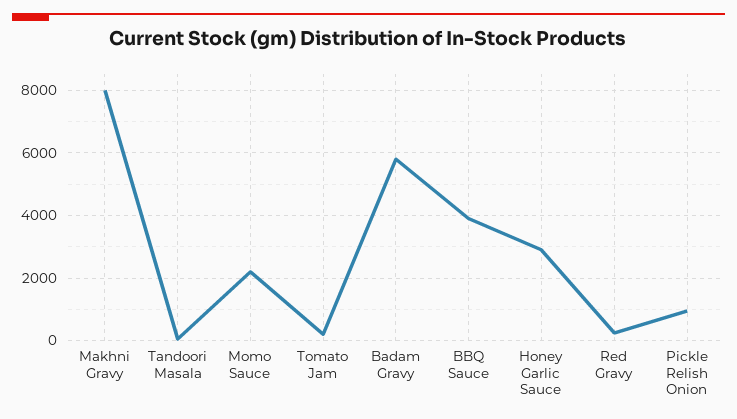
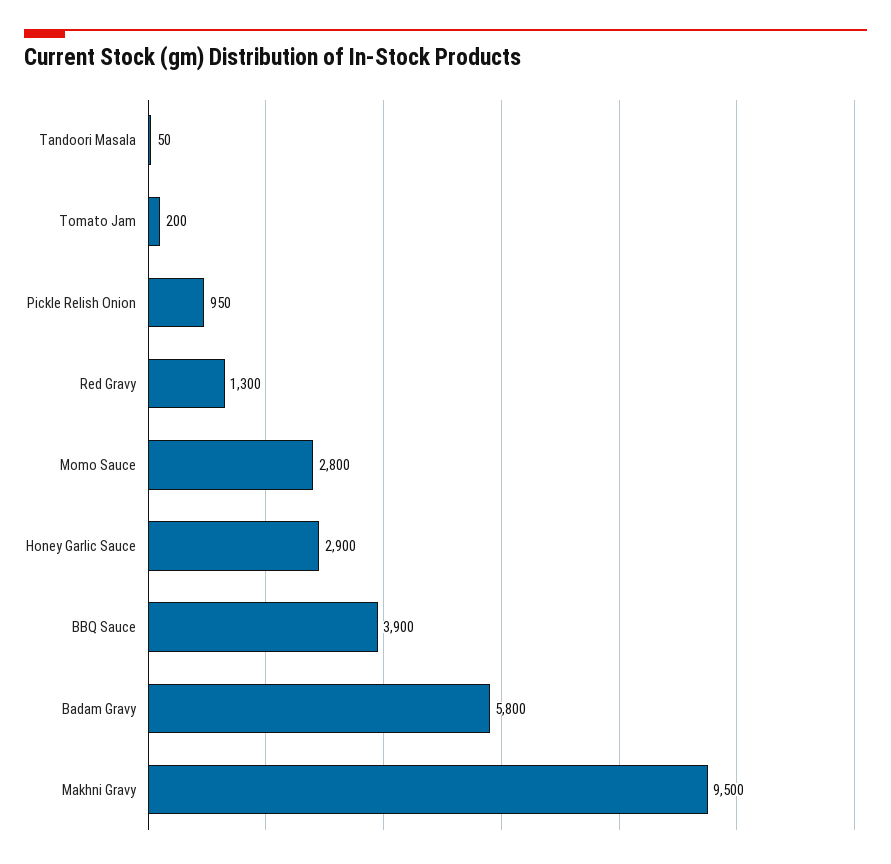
  {
-   "Makhni Gravy": 8000,
+   "Makhni Gravy": 9500,
    "Tandoori Masala": 50,
-   "Momo Sauce": 2200,
+   "Momo Sauce": 2800,
    "Tomato Jam": 200,
    "Badam Gravy": 5800,
    "BBQ Sauce": 3900,
    "Honey Garlic Sauce": 2900,
-   "Red Gravy": 200,
+   "Red Gravy": 1300,
    "Pickle Relish Onion": 950
  }

